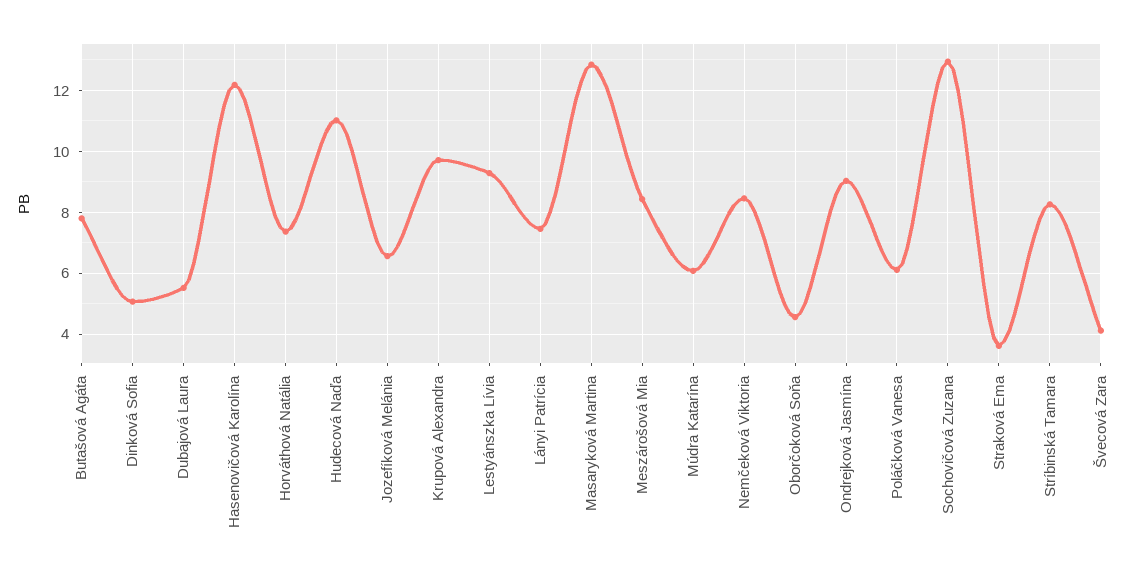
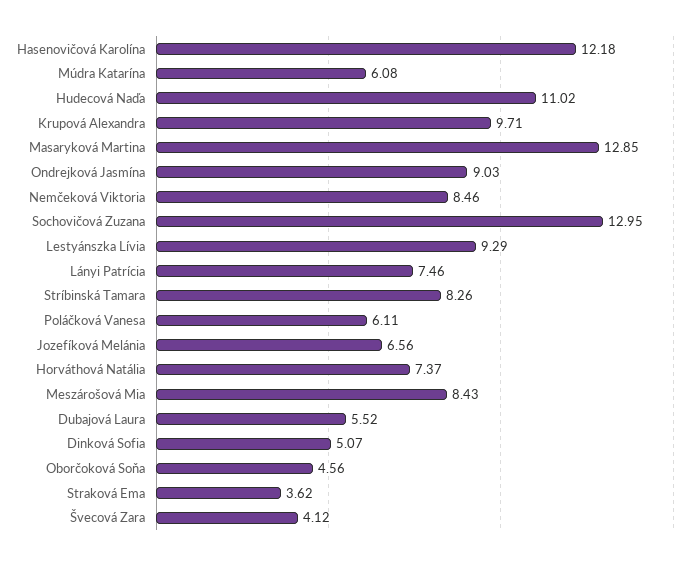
  {
-   "Butašová Agáta": 7.8,
    "Dinková Sofia": 5.07,
    "Dubajová Laura": 5.52,
    "Hasenovičová Karolína": 12.18,
    "Horváthová Natália": 7.37,
    "Hudecová Naďa": 11.02,
    "Jozefíková Melánia": 6.56,
    "Krupová Alexandra": 9.71,
    "Lestyánszka Lívia": 9.29,
    "Lányi Patrícia": 7.46,
    "Masaryková Martina": 12.85,
    "Meszárošová Mia": 8.43,
    "Múdra Katarína": 6.08,
    "Nemčeková Viktoria": 8.46,
    "Oborčoková Soňa": 4.56,
    "Ondrejková Jasmína": 9.03,
    "Poláčková Vanesa": 6.11,
    "Sochovičová Zuzana": 12.95,
    "Straková Ema": 3.62,
    "Stríbinská Tamara": 8.26,
    "Švecová Zara": 4.12
  }

